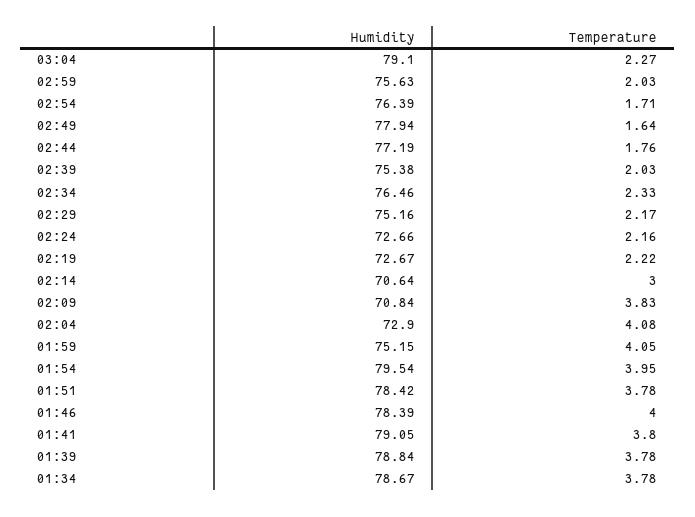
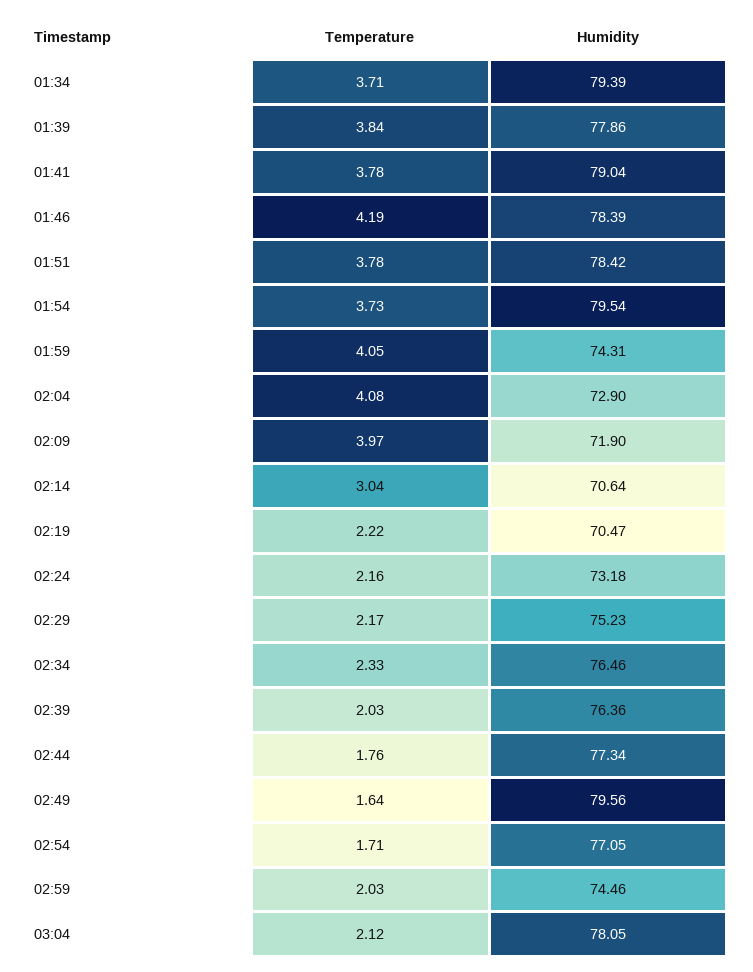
  {
    "Humidity": {
-     "03:04": 79.1,
+     "03:04": 78.05,
-     "02:59": 75.63,
+     "02:59": 74.46,
-     "02:54": 76.39,
+     "02:54": 77.05,
-     "02:49": 77.94,
+     "02:49": 79.56,
-     "02:44": 77.19,
+     "02:44": 77.34,
-     "02:39": 75.38,
+     "02:39": 76.36,
      "02:34": 76.46,
-     "02:29": 75.16,
+     "02:29": 75.23,
-     "02:24": 72.66,
+     "02:24": 73.18,
-     "02:19": 72.67,
+     "02:19": 70.47,
      "02:14": 70.64,
-     "02:09": 70.84,
+     "02:09": 71.9,
      "02:04": 72.9,
-     "01:59": 75.15,
+     "01:59": 74.31,
      "01:54": 79.54,
      "01:51": 78.42,
      "01:46": 78.39,
-     "01:41": 79.05,
+     "01:41": 79.04,
-     "01:39": 78.84,
+     "01:39": 77.86,
-     "01:34": 78.67
+     "01:34": 79.39
    },
    "Temperature": {
-     "03:04": 2.27,
+     "03:04": 2.12,
      "02:59": 2.03,
      "02:54": 1.71,
      "02:49": 1.64,
      "02:44": 1.76,
      "02:39": 2.03,
      "02:34": 2.33,
      "02:29": 2.17,
      "02:24": 2.16,
      "02:19": 2.22,
-     "02:14": 3,
+     "02:14": 3.04,
-     "02:09": 3.83,
+     "02:09": 3.97,
      "02:04": 4.08,
      "01:59": 4.05,
-     "01:54": 3.95,
+     "01:54": 3.73,
      "01:51": 3.78,
-     "01:46": 4,
+     "01:46": 4.19,
-     "01:41": 3.8,
+     "01:41": 3.78,
-     "01:39": 3.78,
+     "01:39": 3.84,
-     "01:34": 3.78
+     "01:34": 3.71
    }
  }

